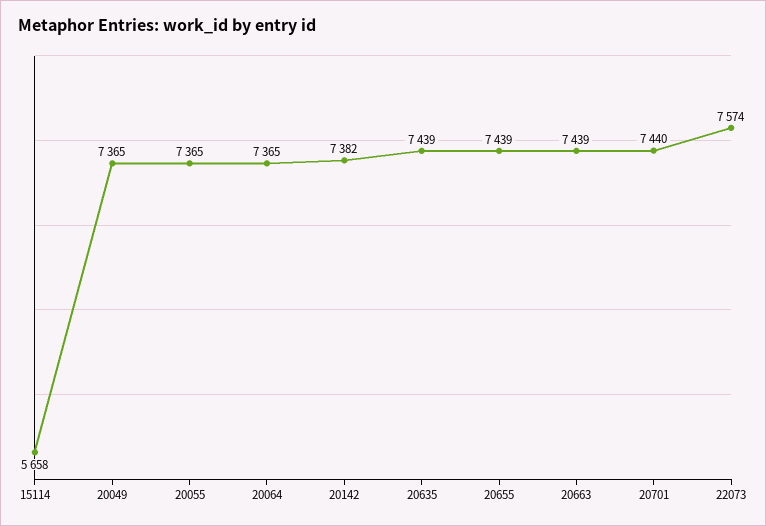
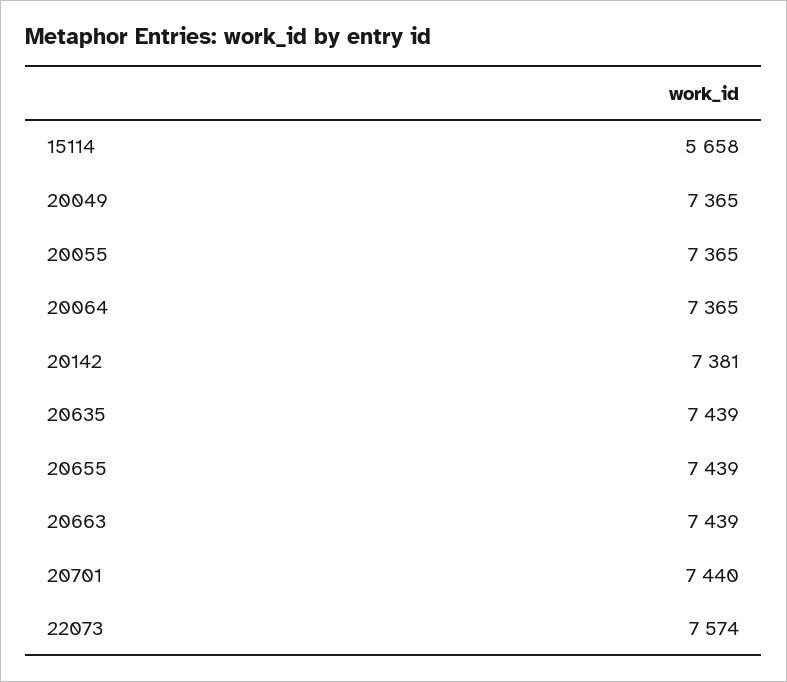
  {
    "15114": 5658,
    "20049": 7365,
    "20055": 7365,
    "20064": 7365,
-   "20142": 7382,
+   "20142": 7381,
    "20635": 7439,
    "20655": 7439,
    "20663": 7439,
    "20701": 7440,
    "22073": 7574
  }

